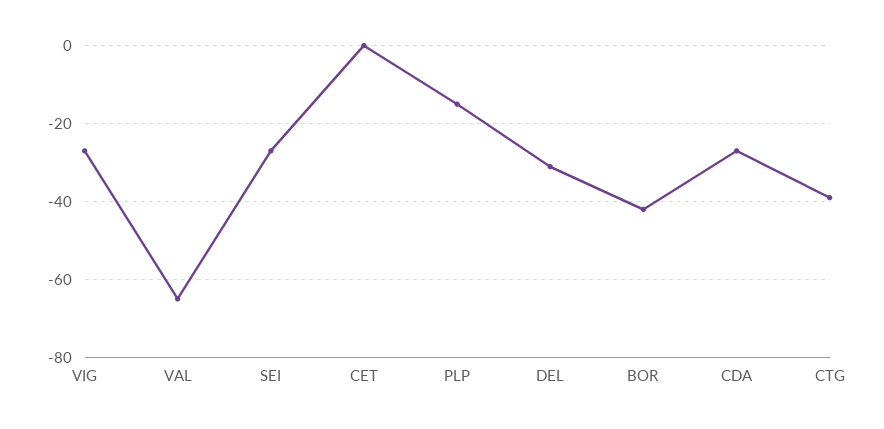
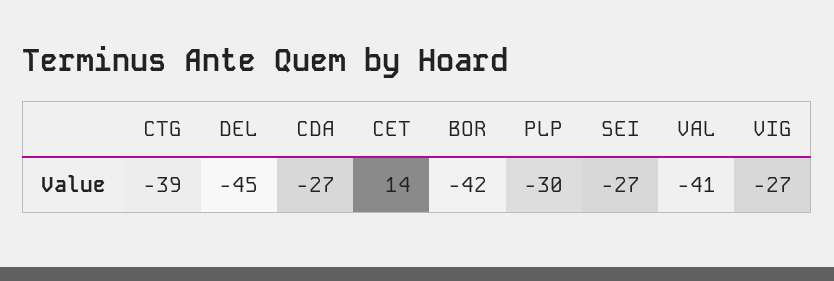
  {
    "VIG": -27,
-   "VAL": -65,
+   "VAL": -41,
    "SEI": -27,
-   "CET": 0,
+   "CET": 14,
-   "PLP": -15,
+   "PLP": -30,
-   "DEL": -30,
+   "DEL": -45,
    "BOR": -42,
    "CDA": -27,
    "CTG": -39
  }

